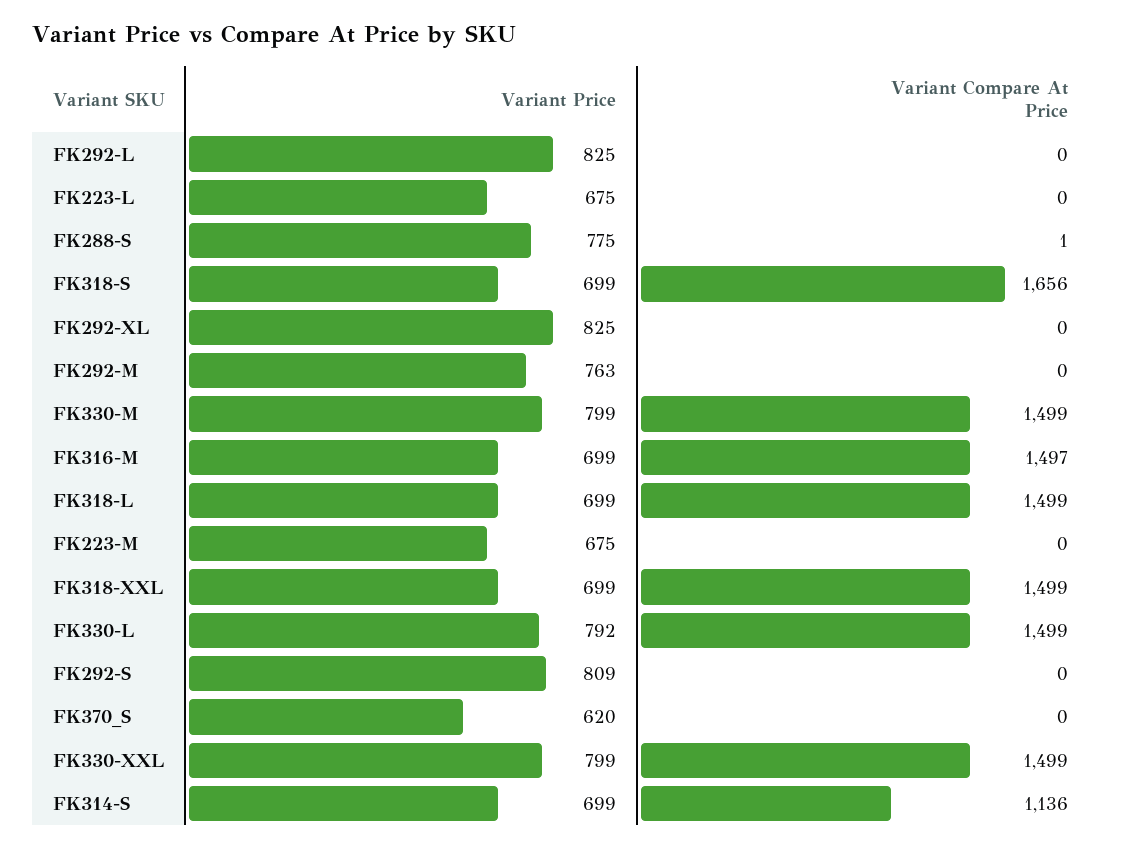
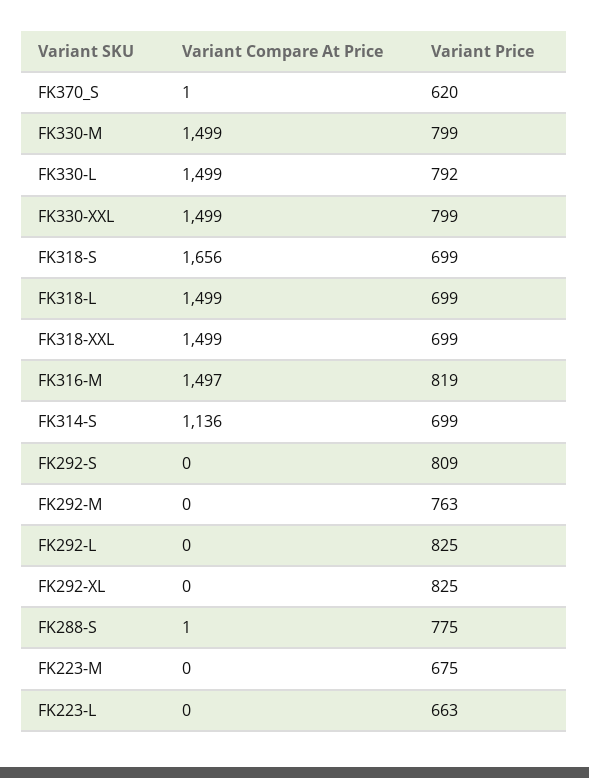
  {
    "Variant Price": {
      "FK292-L": 825,
-     "FK223-L": 675,
+     "FK223-L": 663,
      "FK288-S": 775,
      "FK318-S": 699,
      "FK292-XL": 825,
      "FK292-M": 763,
      "FK330-M": 799,
-     "FK316-M": 699,
+     "FK316-M": 819,
      "FK318-L": 699,
      "FK223-M": 675,
      "FK318-XXL": 699,
      "FK330-L": 792,
      "FK292-S": 809,
      "FK370_S": 620,
      "FK330-XXL": 799,
      "FK314-S": 699
    },
    "Variant Compare At Price": {
      "FK292-L": 0,
      "FK223-L": 0,
      "FK288-S": 1,
      "FK318-S": 1656,
      "FK292-XL": 0,
      "FK292-M": 0,
      "FK330-M": 1499,
      "FK316-M": 1497,
      "FK318-L": 1499,
      "FK223-M": 0,
      "FK318-XXL": 1499,
      "FK330-L": 1499,
      "FK292-S": 0,
-     "FK370_S": 0,
+     "FK370_S": 1,
      "FK330-XXL": 1499,
      "FK314-S": 1136
    }
  }

